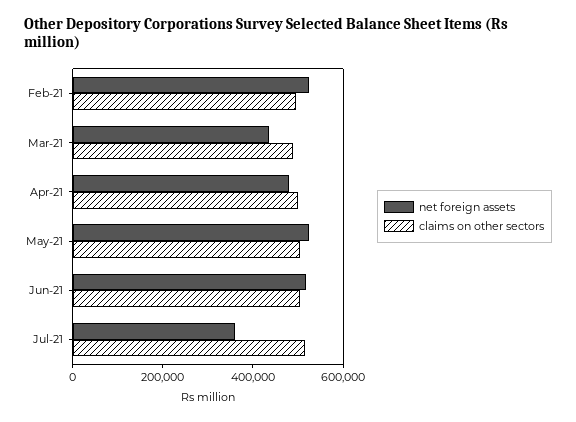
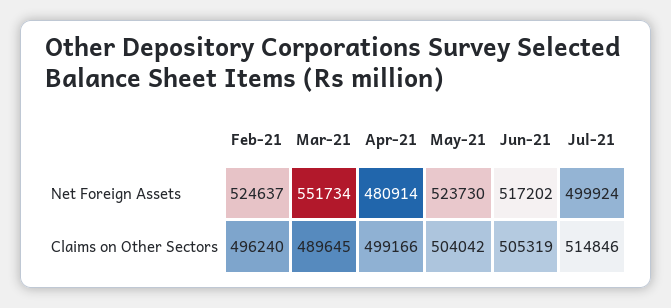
  {
    "net foreign assets": {
      "Feb-21": 524637,
-     "Mar-21": 450000,
+     "Mar-21": 551734,
      "Apr-21": 480914,
      "May-21": 523730,
      "Jun-21": 517202,
-     "Jul-21": 350000
+     "Jul-21": 499924
    },
    "claims on other sectors": {
      "Feb-21": 496240,
      "Mar-21": 489645,
      "Apr-21": 499166,
      "May-21": 504042,
      "Jun-21": 505319,
      "Jul-21": 514846
    }
  }

